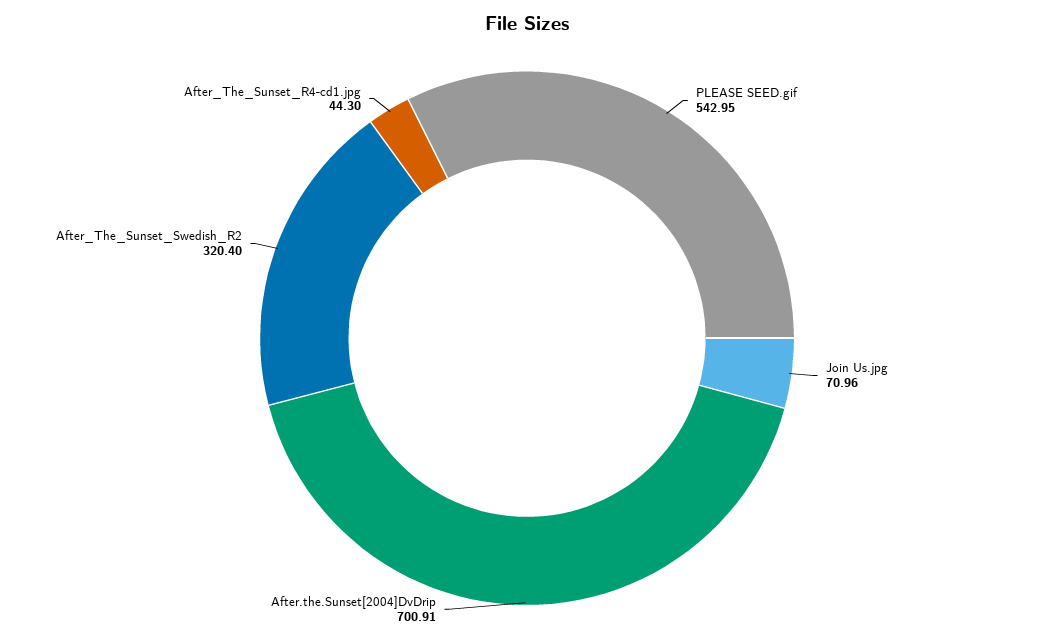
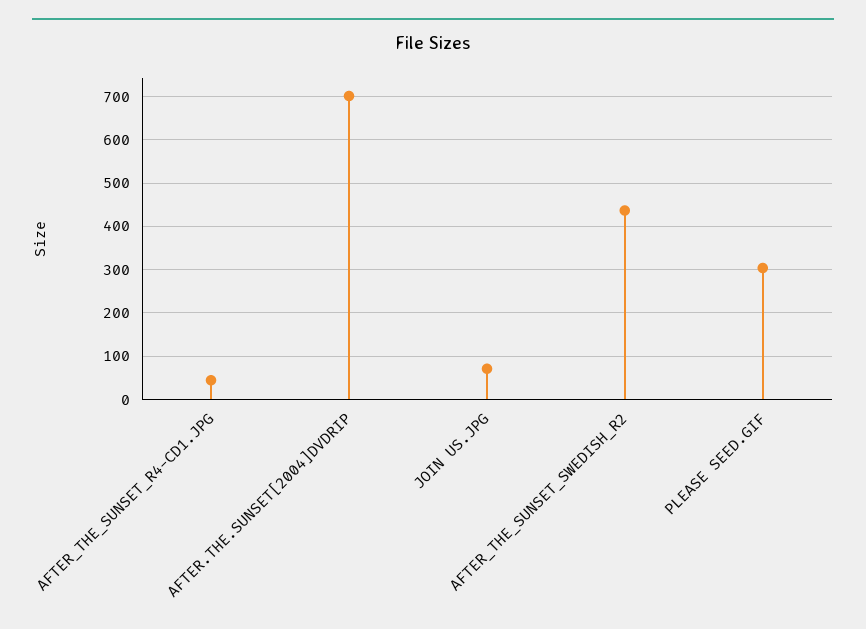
  {
-   "PLEASE SEED.gif": 542.95,
+   "PLEASE SEED.gif": 300,
    "Join Us.jpg": 70.96,
    "After.the.Sunset[2004]DvDrip": 700.91,
-   "After_The_Sunset_Swedish_R2": 320.4,
+   "After_The_Sunset_Swedish_R2": 440,
    "After_The_Sunset_R4-cd1.jpg": 44.3
  }

